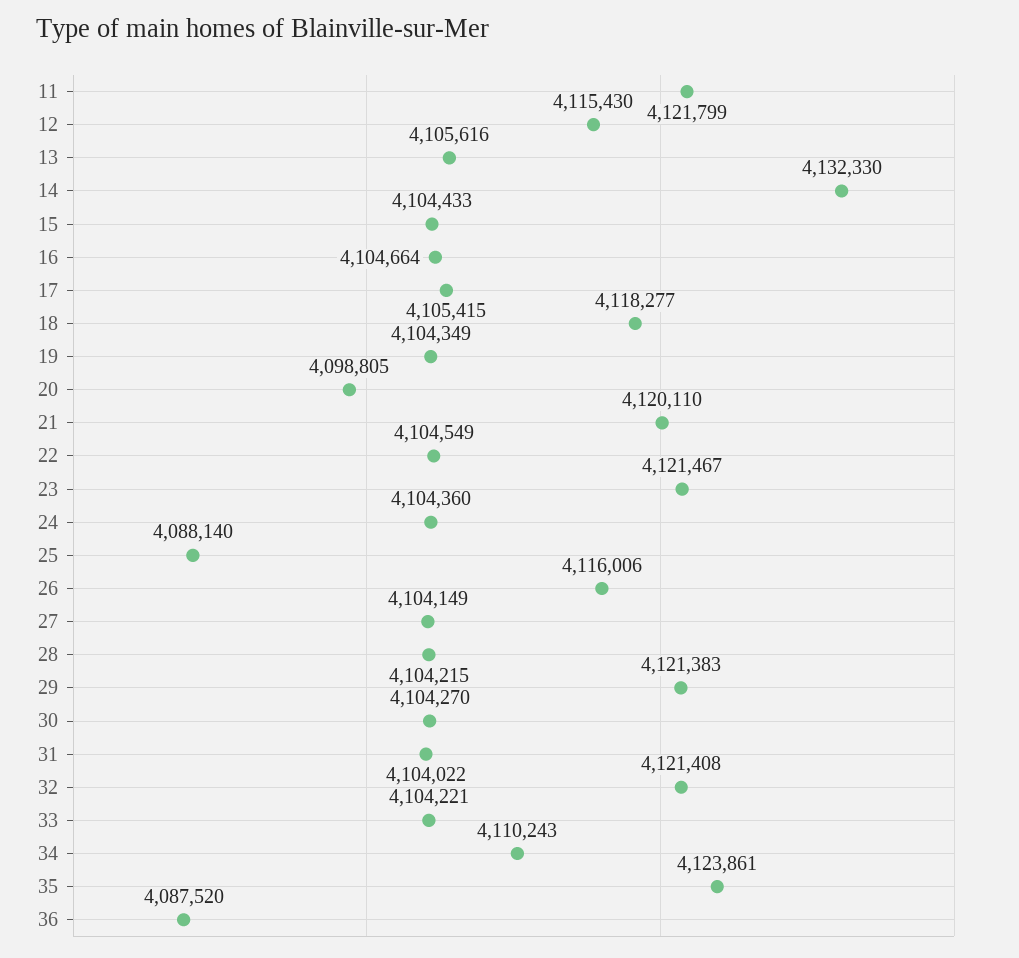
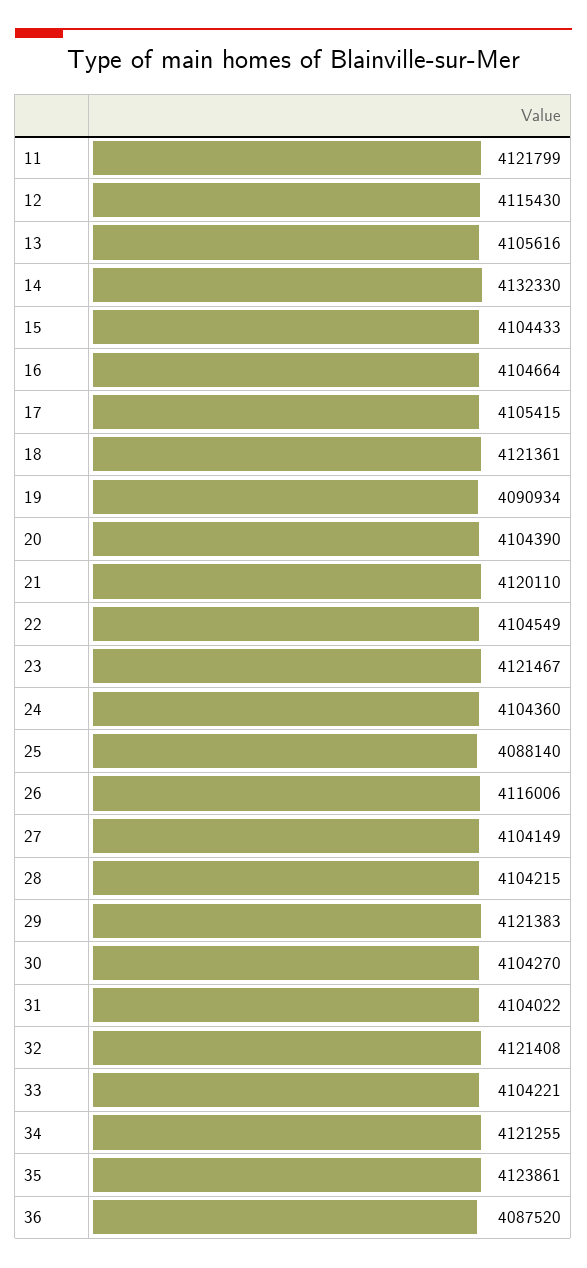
  {
    "11": 4121799,
    "12": 4115430,
    "13": 4105616,
    "14": 4132330,
    "15": 4104433,
    "16": 4104664,
    "17": 4105415,
-   "18": 4118277,
+   "18": 4121361,
-   "19": 4104349,
+   "19": 4090934,
-   "20": 4098805,
+   "20": 4104390,
    "21": 4120110,
    "22": 4104549,
    "23": 4121467,
    "24": 4104360,
    "25": 4088140,
    "26": 4116006,
    "27": 4104149,
    "28": 4104215,
    "29": 4121383,
    "30": 4104270,
    "31": 4104022,
    "32": 4121408,
    "33": 4104221,
-   "34": 4110243,
+   "34": 4121255,
    "35": 4123861,
    "36": 4087520
  }

